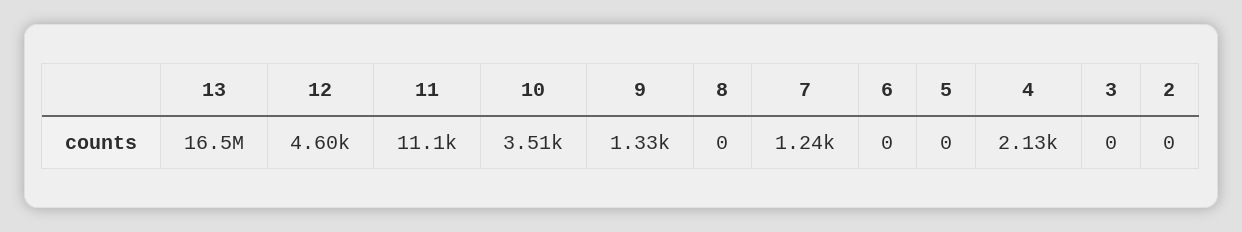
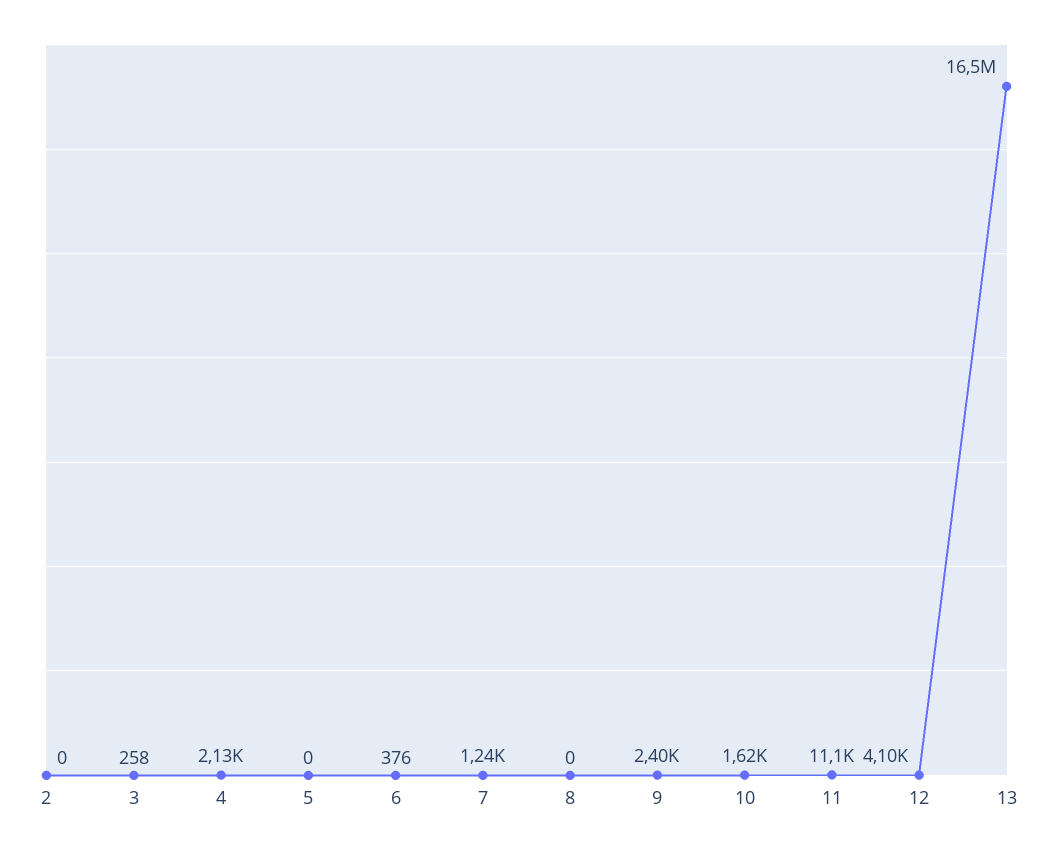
  {
    "13": 16500000,
-   "12": 4600,
+   "12": 4100,
    "11": 11100,
-   "10": 3510,
+   "10": 1620,
-   "9": 1330,
+   "9": 2400,
    "8": 0,
    "7": 1240,
-   "6": 0,
+   "6": 376,
    "5": 0,
    "4": 2130,
-   "3": 0,
+   "3": 258,
    "2": 0
  }

